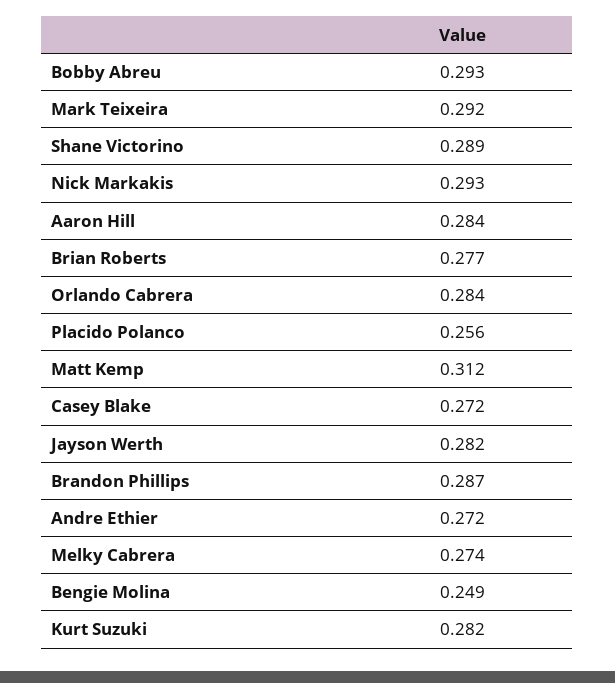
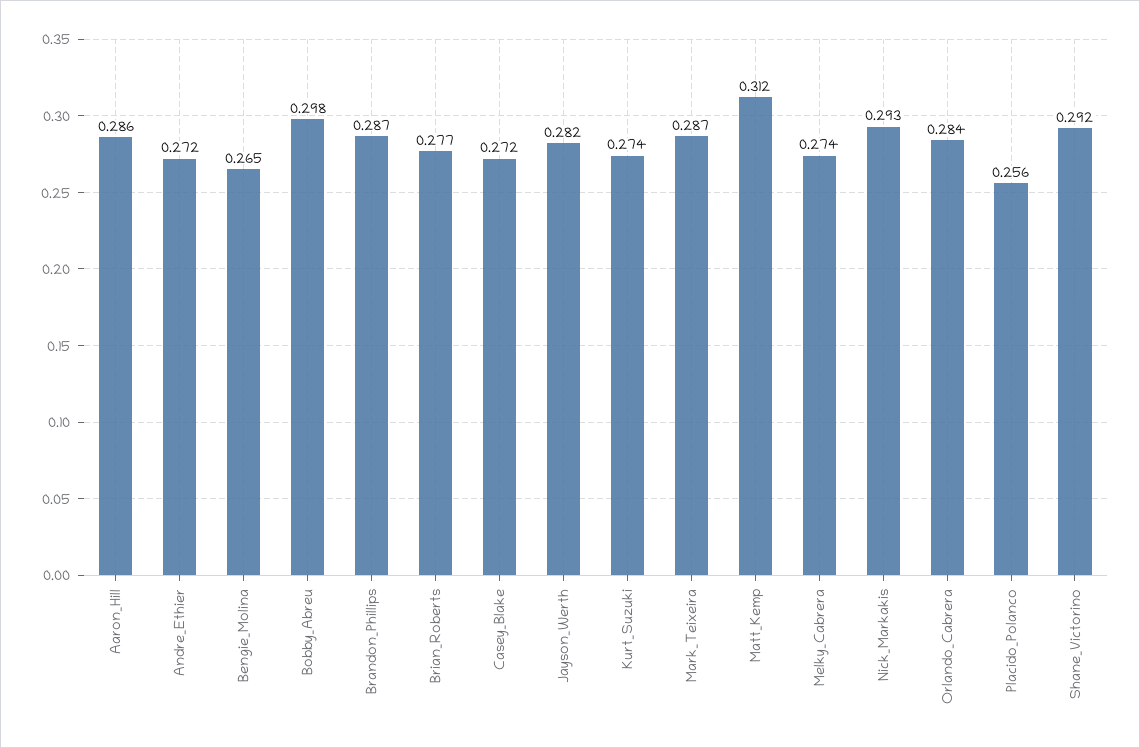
  {
-   "Bobby Abreu": 0.293,
+   "Bobby Abreu": 0.298,
-   "Mark Teixeira": 0.292,
+   "Mark Teixeira": 0.287,
-   "Shane Victorino": 0.289,
+   "Shane Victorino": 0.292,
    "Nick Markakis": 0.293,
-   "Aaron Hill": 0.284,
+   "Aaron Hill": 0.286,
    "Brian Roberts": 0.277,
    "Orlando Cabrera": 0.284,
    "Placido Polanco": 0.256,
    "Matt Kemp": 0.312,
    "Casey Blake": 0.272,
    "Jayson Werth": 0.282,
    "Brandon Phillips": 0.287,
    "Andre Ethier": 0.272,
    "Melky Cabrera": 0.274,
-   "Bengie Molina": 0.249,
+   "Bengie Molina": 0.265,
-   "Kurt Suzuki": 0.282
+   "Kurt Suzuki": 0.274
  }

